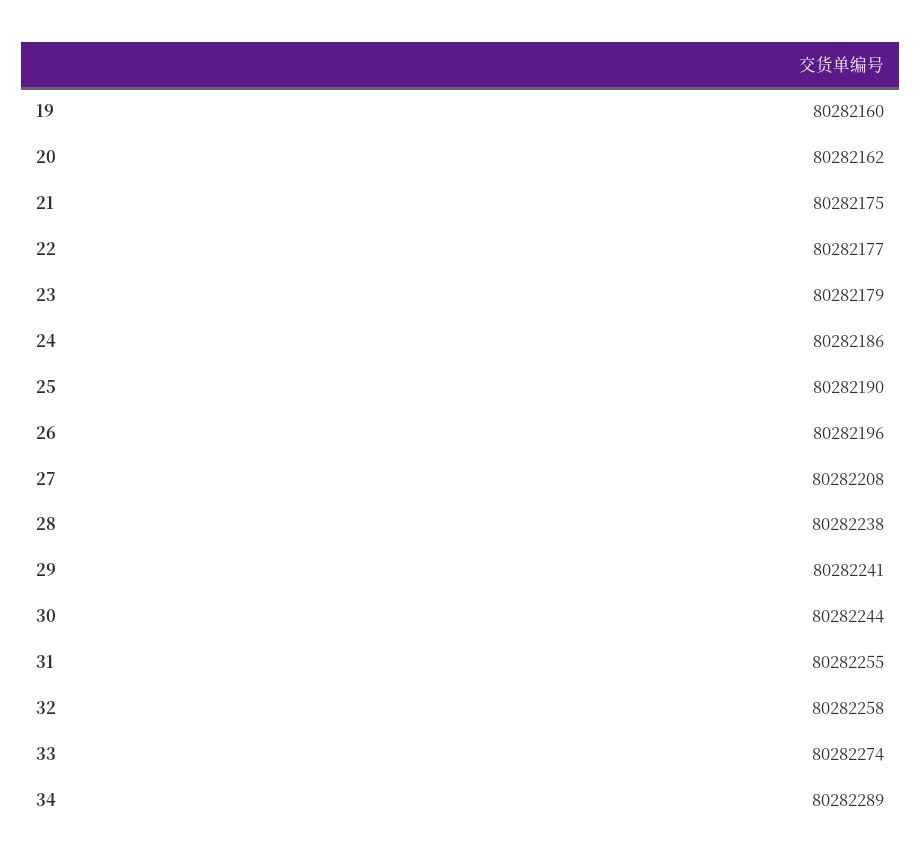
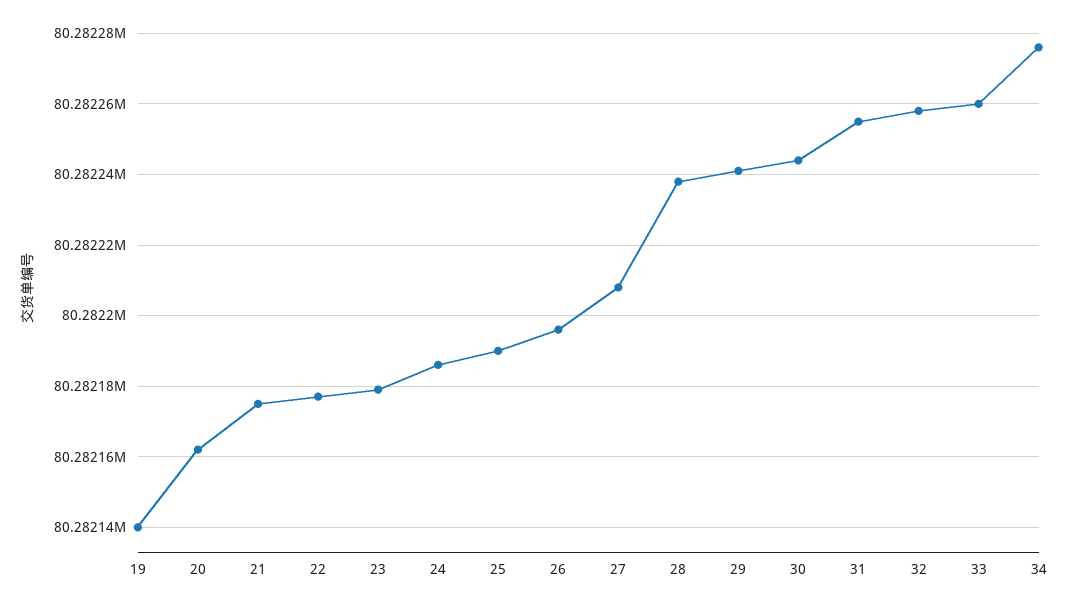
  {
-   "19": 80282160,
+   "19": 80282140,
    "20": 80282162,
    "21": 80282175,
    "22": 80282177,
    "23": 80282179,
    "24": 80282186,
    "25": 80282190,
    "26": 80282196,
    "27": 80282208,
    "28": 80282238,
    "29": 80282241,
    "30": 80282244,
    "31": 80282255,
    "32": 80282258,
-   "33": 80282274,
+   "33": 80282260,
-   "34": 80282289
+   "34": 80282275
  }

